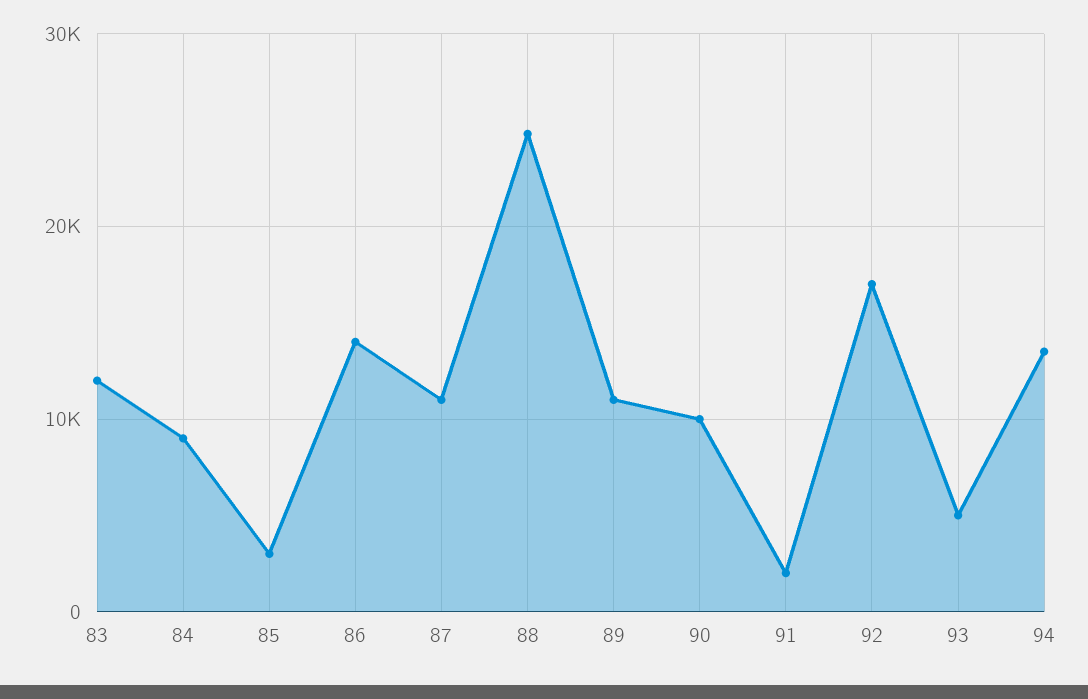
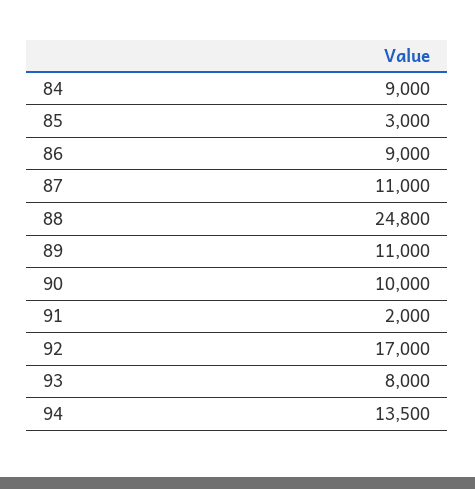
  {
-   "83": 12000,
    "84": 9000,
    "85": 3000,
-   "86": 14000,
+   "86": 9000,
    "87": 11000,
    "88": 24800,
    "89": 11000,
    "90": 10000,
    "91": 2000,
    "92": 17000,
-   "93": 5000,
+   "93": 8000,
    "94": 13500
  }

